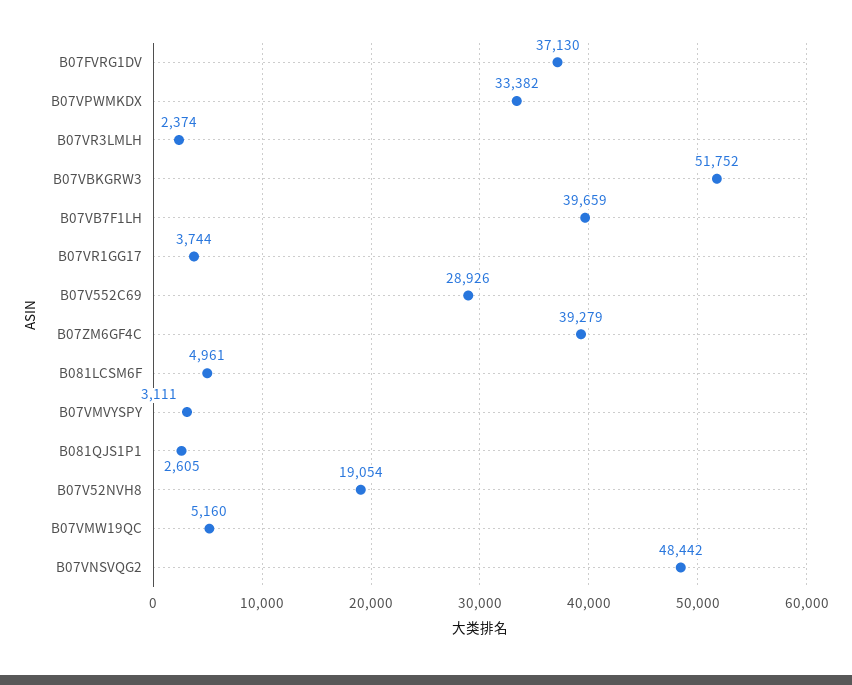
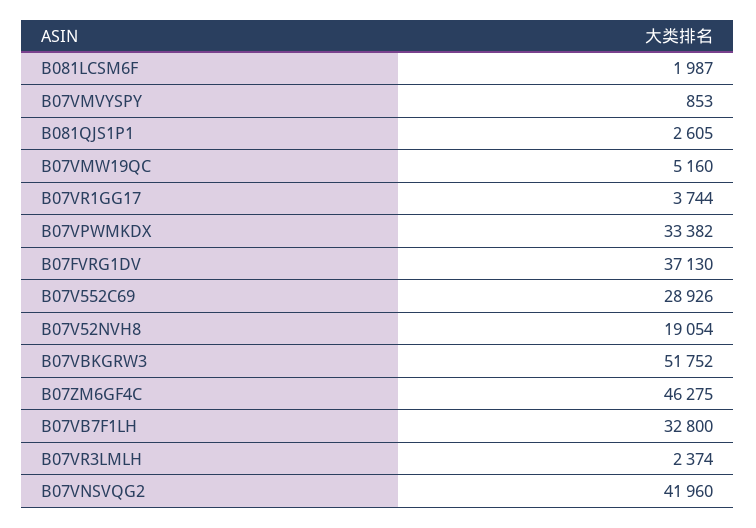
  {
    "B07FVRG1DV": 37130,
    "B07VPWMKDX": 33382,
    "B07VR3LMLH": 2374,
    "B07VBKGRW3": 51752,
-   "B07VB7F1LH": 39659,
+   "B07VB7F1LH": 32800,
    "B07VR1GG17": 3744,
    "B07V552C69": 28926,
-   "B07ZM6GF4C": 39279,
+   "B07ZM6GF4C": 46275,
-   "B081LCSM6F": 4961,
+   "B081LCSM6F": 1987,
-   "B07VMVYSPY": 3111,
+   "B07VMVYSPY": 853,
    "B081QJS1P1": 2605,
    "B07V52NVH8": 19054,
    "B07VMW19QC": 5160,
-   "B07VNSVQG2": 48442
+   "B07VNSVQG2": 41960
  }

